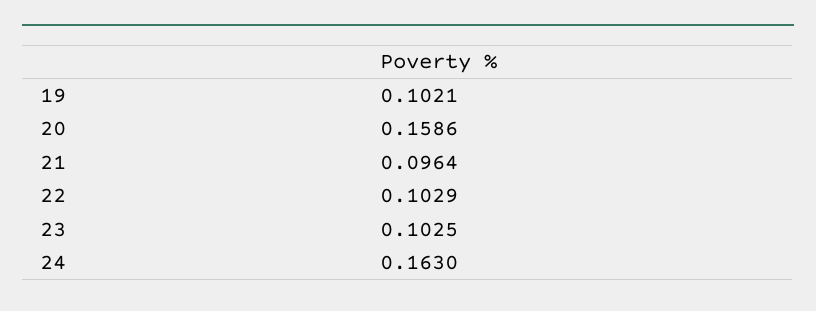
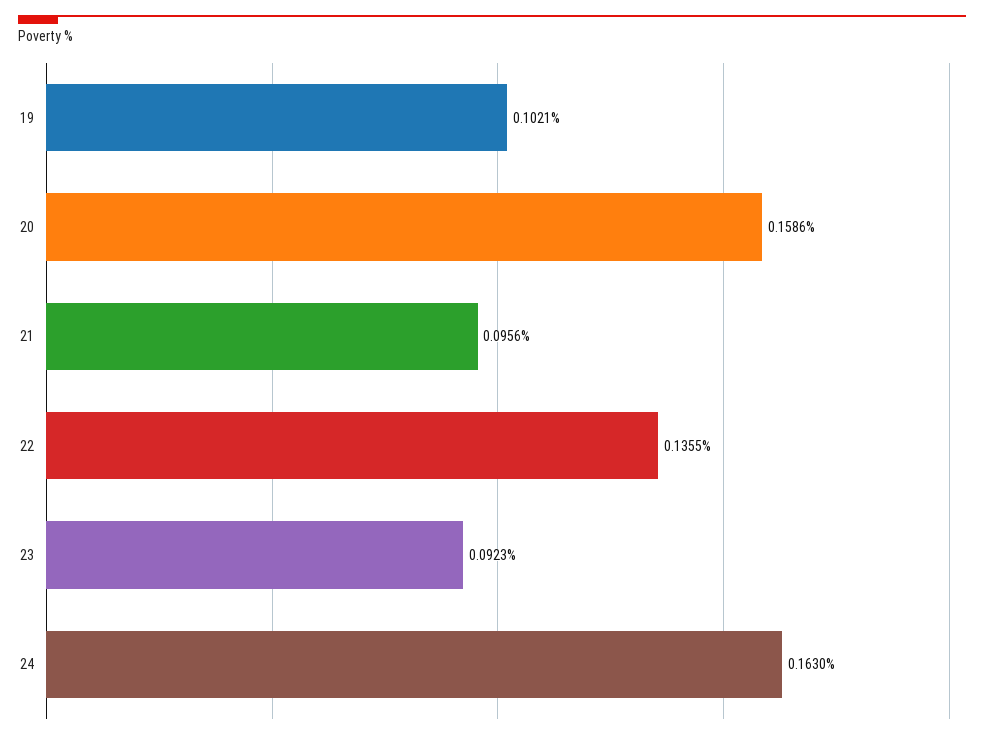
  {
    "19": 0.1021,
    "20": 0.1586,
-   "21": 0.0964,
+   "21": 0.0956,
-   "22": 0.1029,
+   "22": 0.1355,
-   "23": 0.1025,
+   "23": 0.0923,
    "24": 0.163
  }

